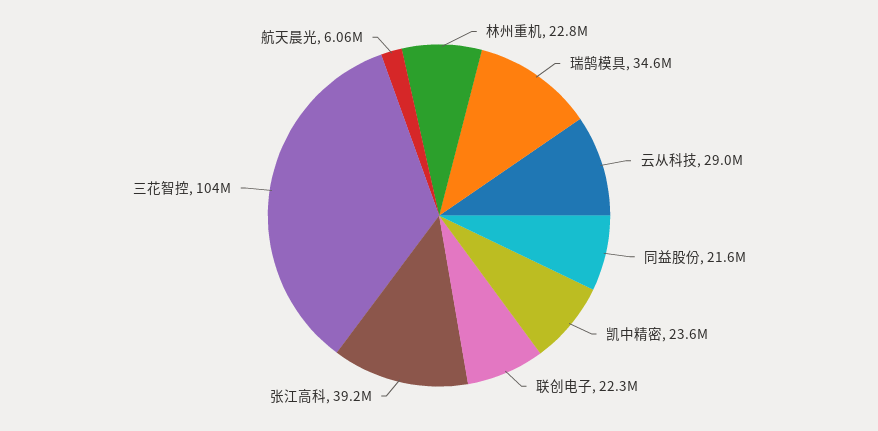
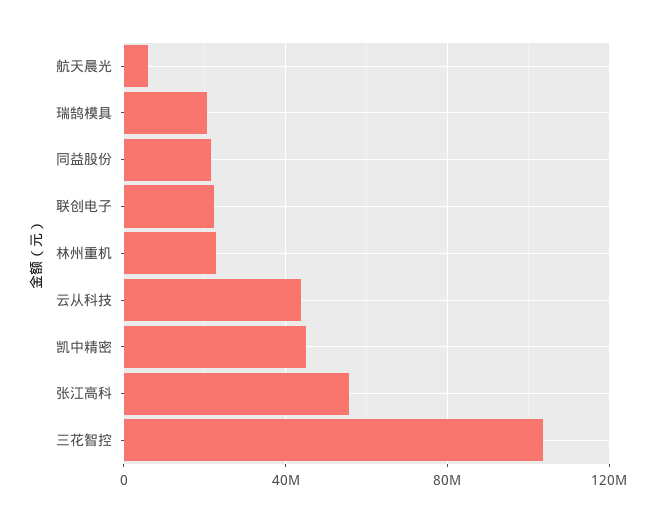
  {
    "林州重机": 22800000,
-   "瑞鹄模具": 34600000,
+   "瑞鹄模具": 20000000,
-   "云从科技": 29000000,
+   "云从科技": 45000000,
    "同益股份": 21600000,
-   "凯中精密": 23600000,
+   "凯中精密": 45000000,
    "联创电子": 22300000,
-   "张江高科": 39200000,
+   "张江高科": 55000000,
    "三花智控": 104000000,
    "航天晨光": 6060000
  }

